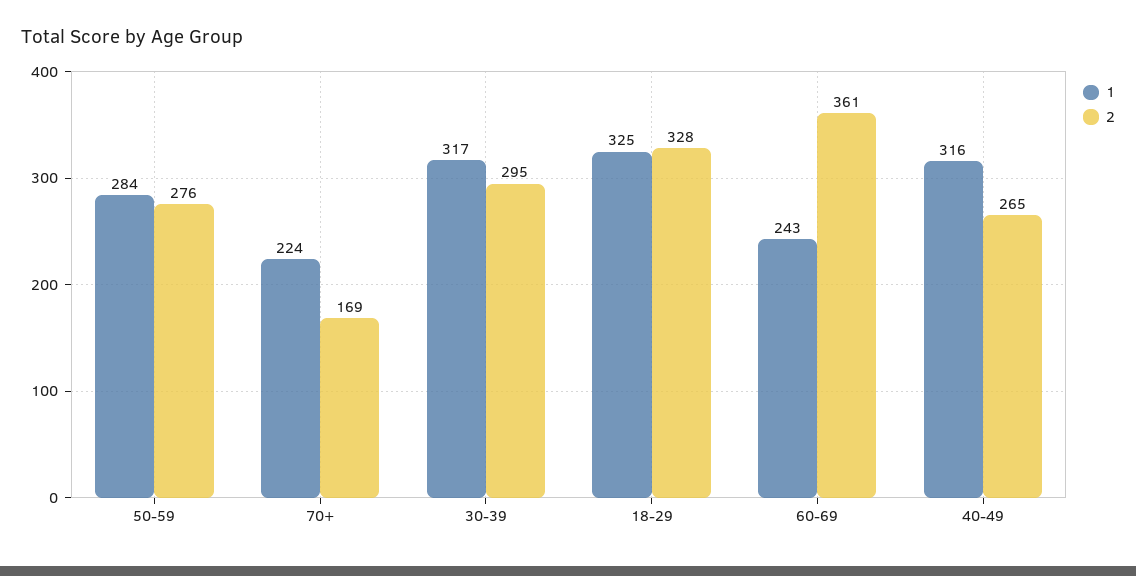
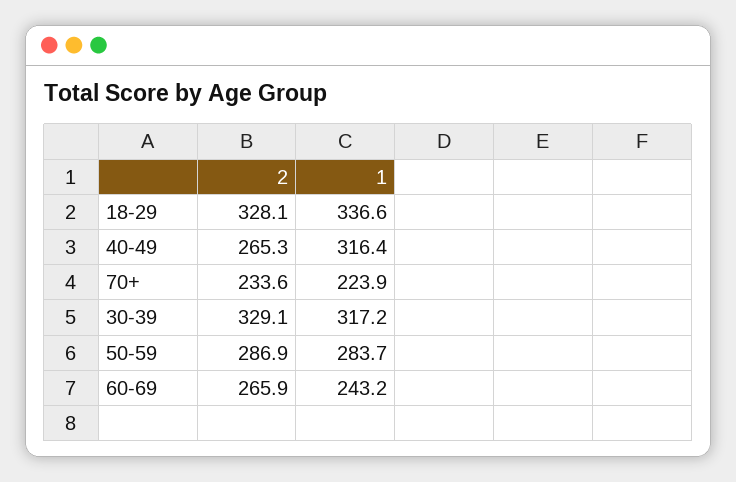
  {
    "1": {
      "50-59": 283.7,
      "70+": 223.9,
      "30-39": 317.2,
-     "18-29": 325,
+     "18-29": 336.6,
      "60-69": 243.2,
      "40-49": 316.4
    },
    "2": {
-     "50-59": 276,
+     "50-59": 286.9,
-     "70+": 169,
+     "70+": 233.6,
-     "30-39": 295,
+     "30-39": 329.1,
      "18-29": 328.1,
-     "60-69": 361,
+     "60-69": 265.9,
      "40-49": 265.3
    }
  }

